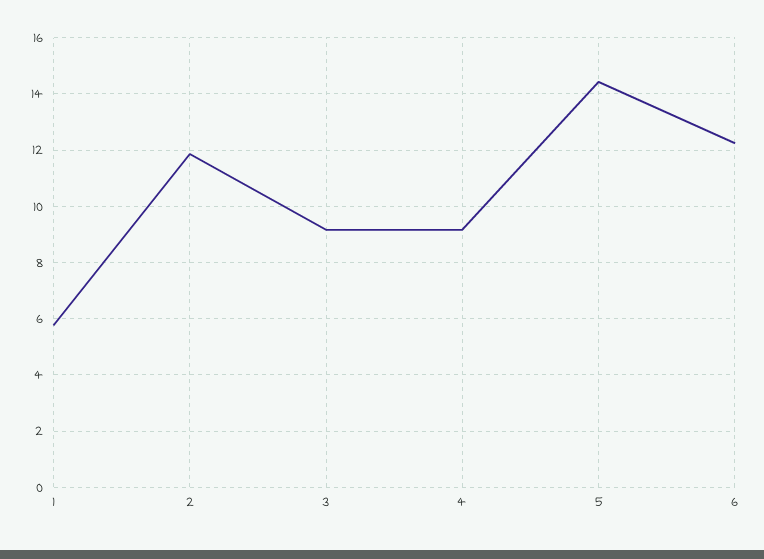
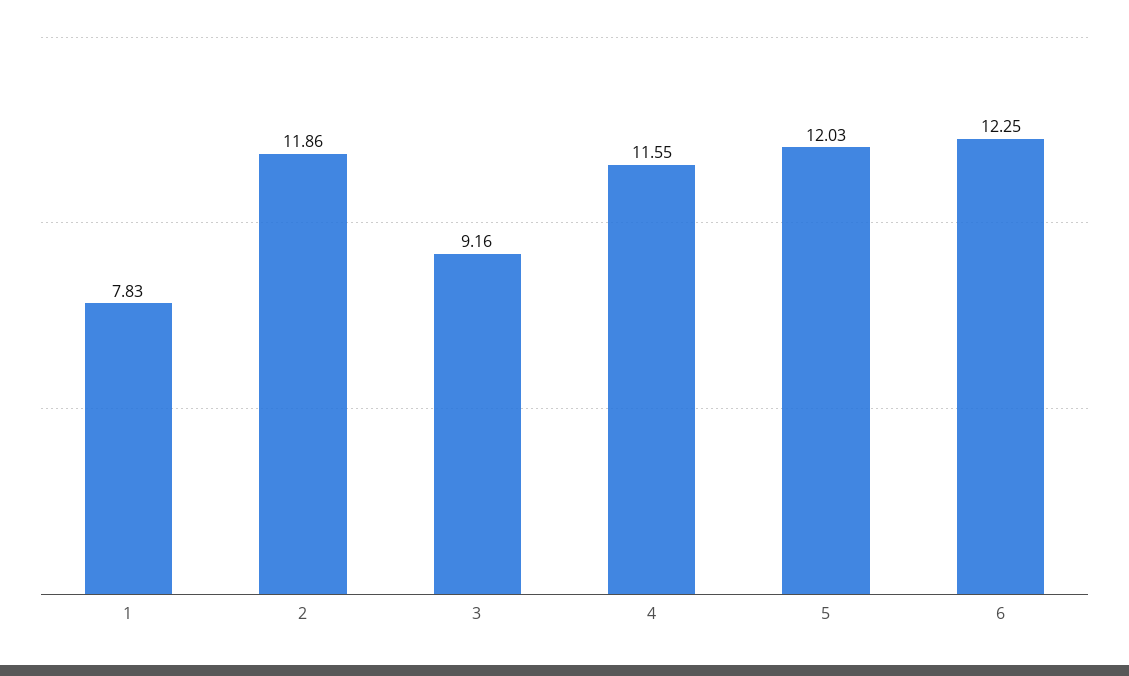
  {
-   "1": 5.75,
+   "1": 7.83,
    "2": 11.86,
    "3": 9.16,
-   "4": 9.25,
+   "4": 11.55,
-   "5": 14.5,
+   "5": 12.03,
    "6": 12.25
  }

